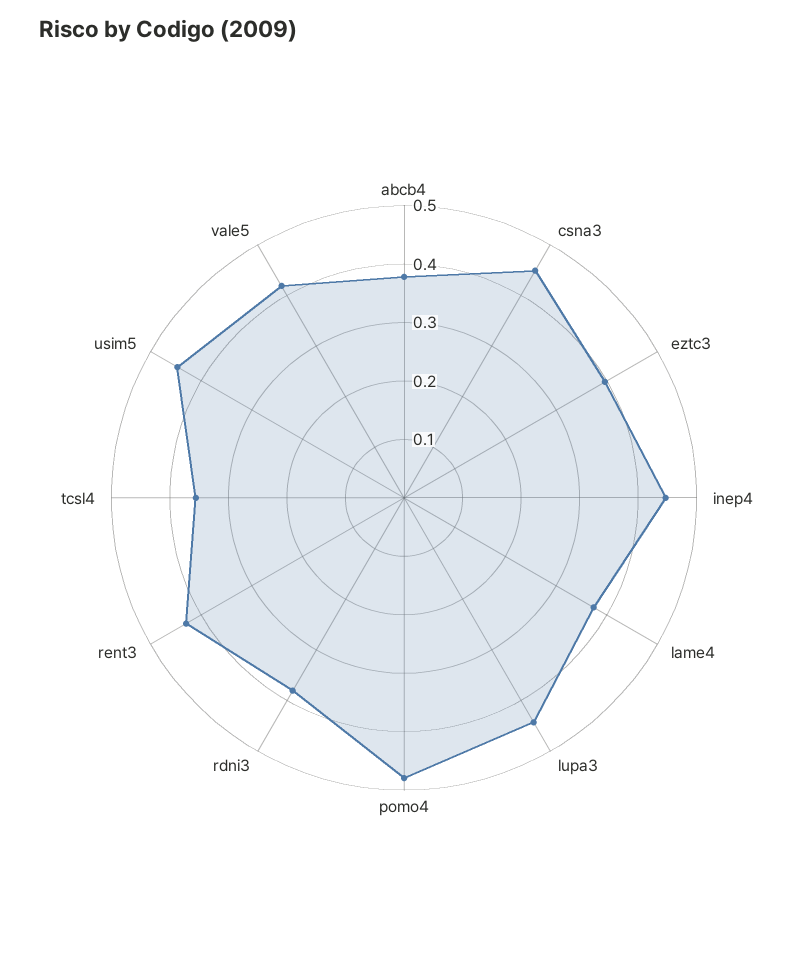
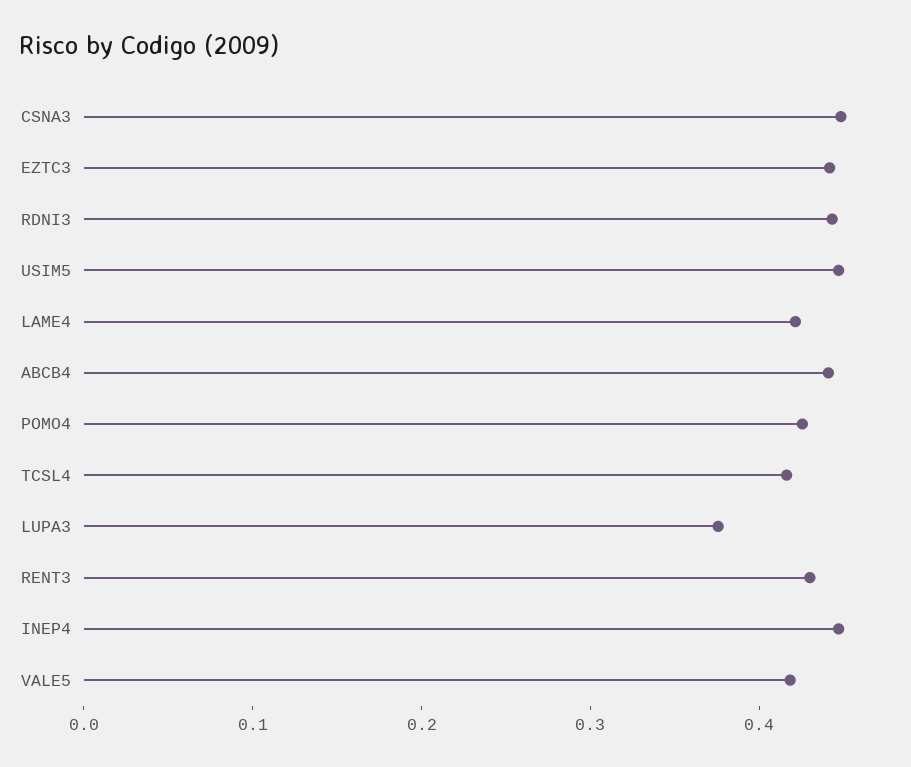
  {
-   "abcb4": 0.38,
+   "abcb4": 0.44,
    "csna3": 0.44,
-   "eztc3": 0.4,
+   "eztc3": 0.44,
    "inep4": 0.44,
-   "lame4": 0.38,
+   "lame4": 0.42,
-   "lupa3": 0.44,
+   "lupa3": 0.38,
-   "pomo4": 0.48,
+   "pomo4": 0.42,
-   "rdni3": 0.38,
+   "rdni3": 0.44,
    "rent3": 0.44,
-   "tcsl4": 0.36,
+   "tcsl4": 0.42,
    "usim5": 0.44,
    "vale5": 0.42
  }

